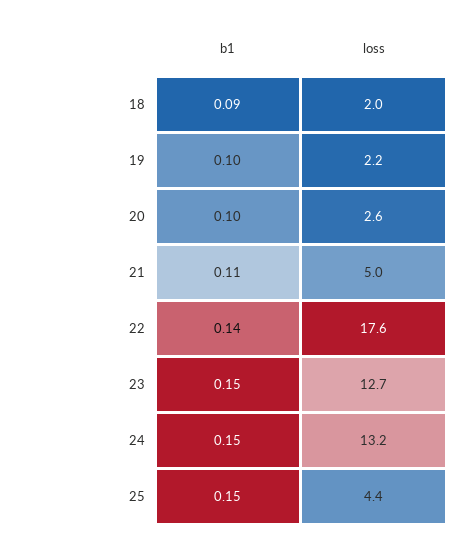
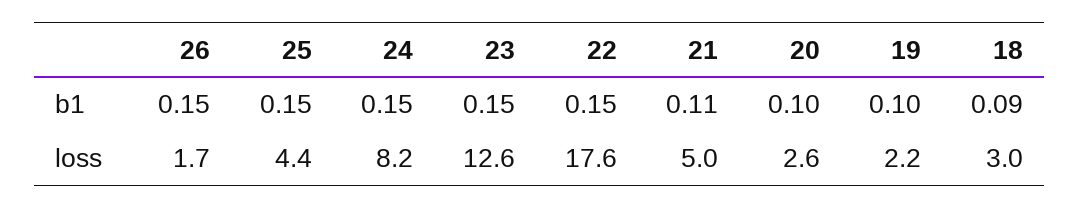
  {
    "b1": {
      "18": 0.09,
      "19": 0.1,
      "20": 0.1,
      "21": 0.11,
-     "22": 0.14,
+     "22": 0.15,
      "23": 0.15,
      "24": 0.15,
-     "25": 0.15
+     "25": 0.15,
+     "26": 0.15
    },
    "loss": {
-     "18": 2,
+     "18": 3,
      "19": 2.2,
      "20": 2.6,
      "21": 5,
      "22": 17.6,
-     "23": 12.7,
+     "23": 12.6,
-     "24": 13.2,
+     "24": 8.2,
-     "25": 4.4
+     "25": 4.4,
+     "26": 1.7
    }
  }

